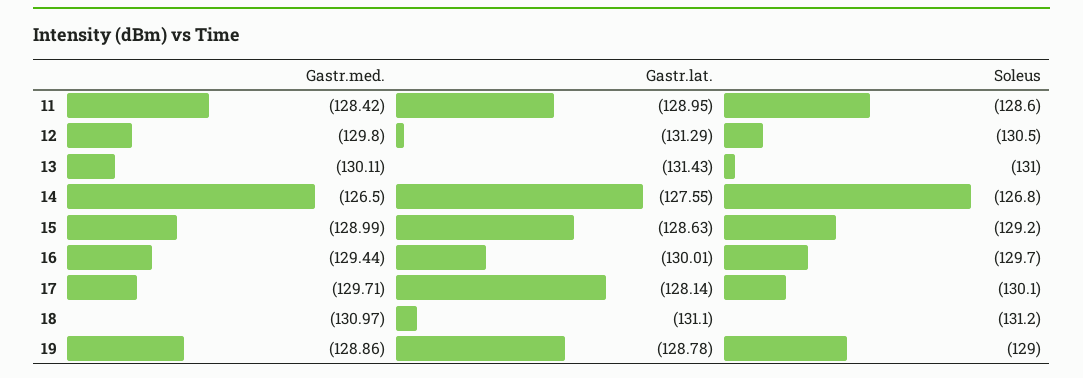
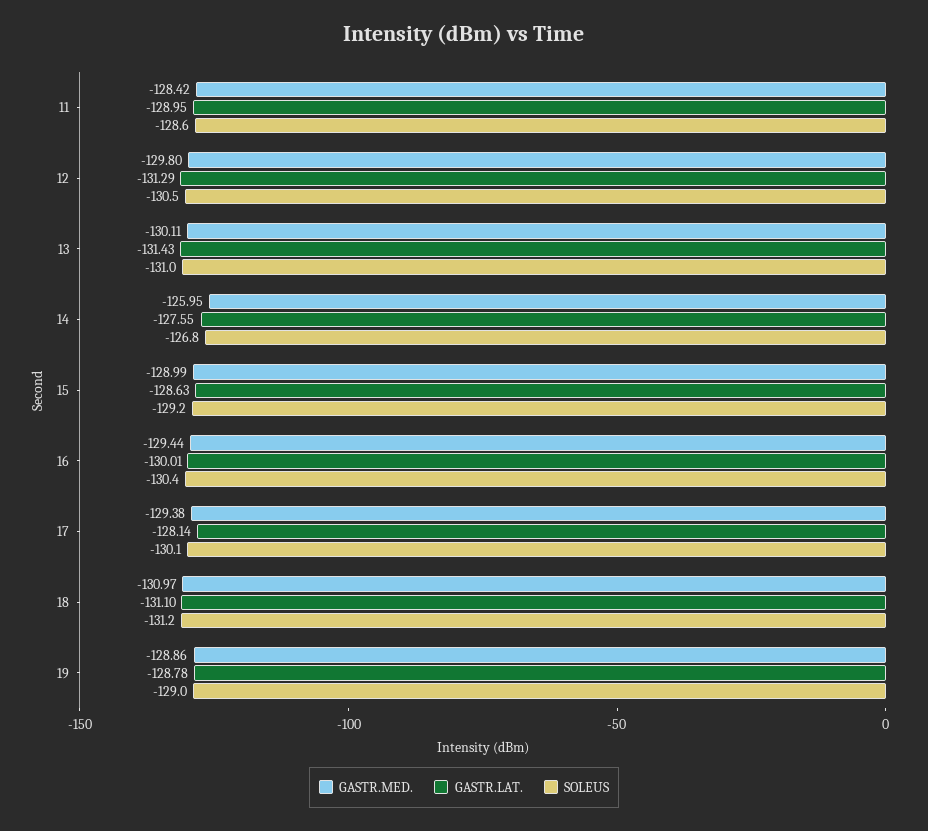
  {
    "Gastr.med.": {
      "11": -128.42,
      "12": -129.8,
      "13": -130.11,
-     "14": -126.5,
+     "14": -125.95,
      "15": -128.99,
      "16": -129.44,
-     "17": -129.71,
+     "17": -129.38,
      "18": -130.97,
      "19": -128.86
    },
    "Gastr.lat.": {
      "11": -128.95,
      "12": -131.29,
      "13": -131.43,
      "14": -127.55,
      "15": -128.63,
      "16": -130.01,
      "17": -128.14,
      "18": -131.1,
      "19": -128.78
    },
    "Soleus": {
      "11": -128.6,
      "12": -130.5,
      "13": -131,
      "14": -126.8,
      "15": -129.2,
-     "16": -129.7,
+     "16": -130.4,
      "17": -130.1,
      "18": -131.2,
      "19": -129
    }
  }

